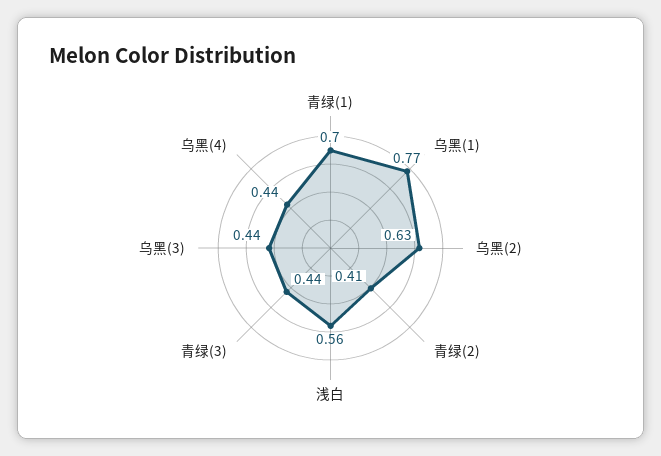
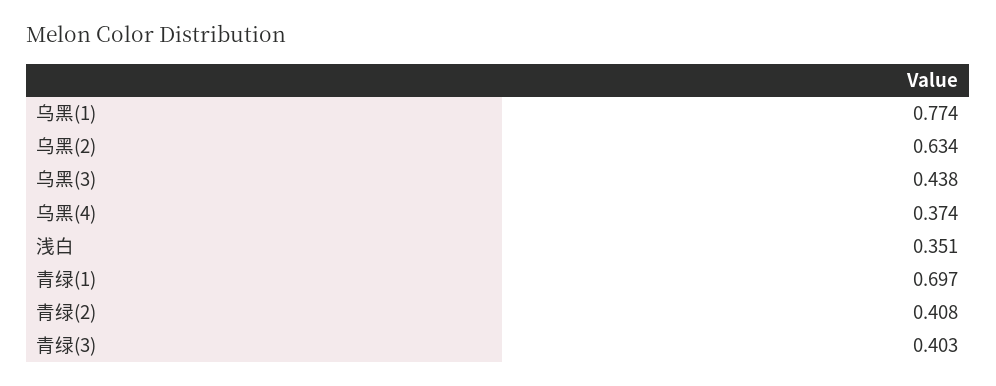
  {
    "青绿(1)": 0.697,
    "乌黑(1)": 0.774,
    "乌黑(2)": 0.634,
    "青绿(2)": 0.408,
-   "浅白": 0.56,
+   "浅白": 0.351,
-   "青绿(3)": 0.44,
+   "青绿(3)": 0.403,
    "乌黑(3)": 0.438,
-   "乌黑(4)": 0.44
+   "乌黑(4)": 0.374
  }

